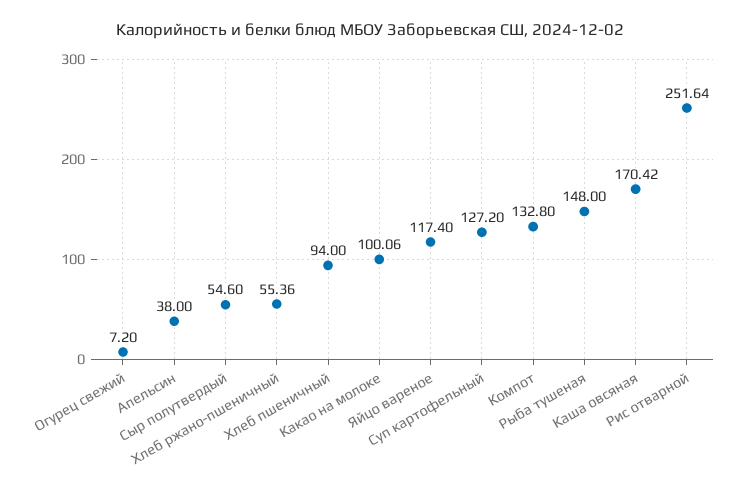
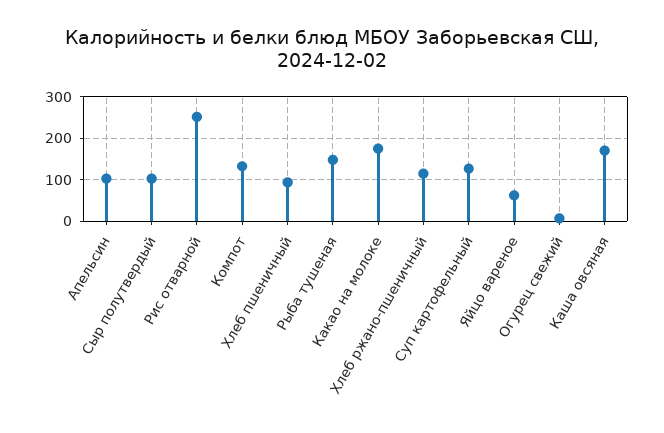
  {
    "Огурец свежий": 7.2,
-   "Апельсин": 38,
+   "Апельсин": 100,
-   "Сыр полутвердый": 54.6,
+   "Сыр полутвердый": 100,
-   "Хлеб ржано-пшеничный": 55.36,
+   "Хлеб ржано-пшеничный": 120,
    "Хлеб пшеничный": 94,
-   "Какао на молоке": 100.06,
+   "Какао на молоке": 180,
-   "Яйцо вареное": 117.4,
+   "Яйцо вареное": 60,
    "Суп картофельный": 127.2,
    "Компот": 132.8,
    "Рыба тушеная": 148,
    "Каша овсяная": 170.42,
    "Рис отварной": 251.64
  }

